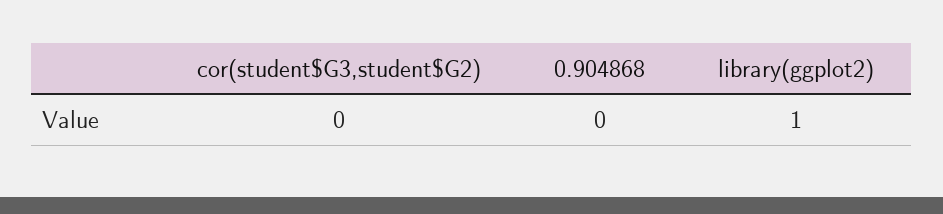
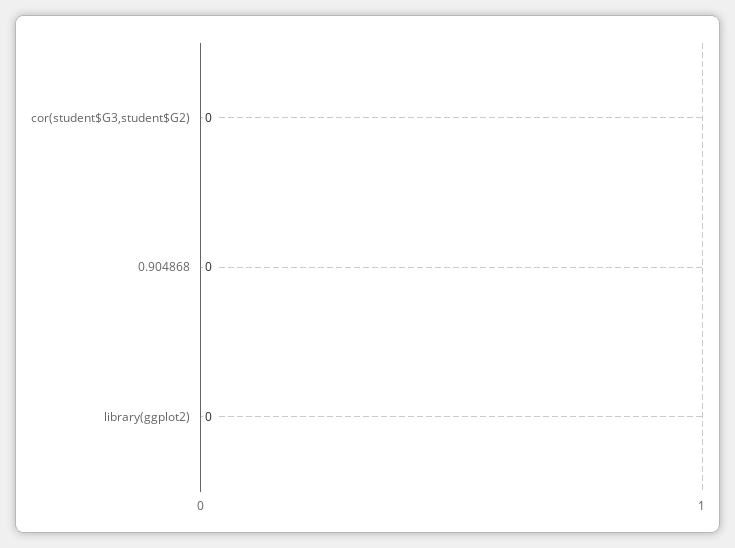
  {
    "cor(student$G3,student$G2)": 0,
    "0.904868": 0,
-   "library(ggplot2)": 1
+   "library(ggplot2)": 0
  }

